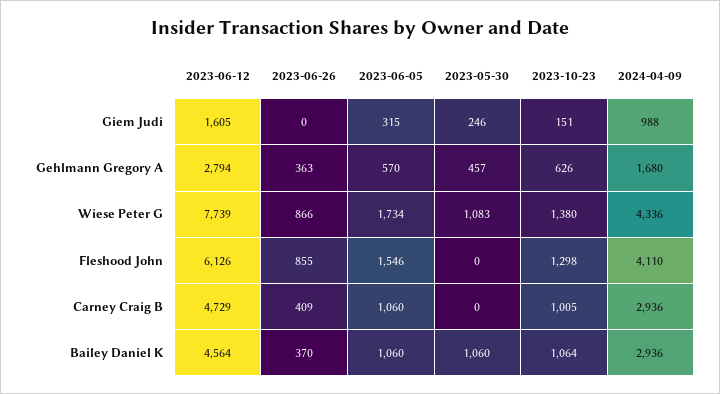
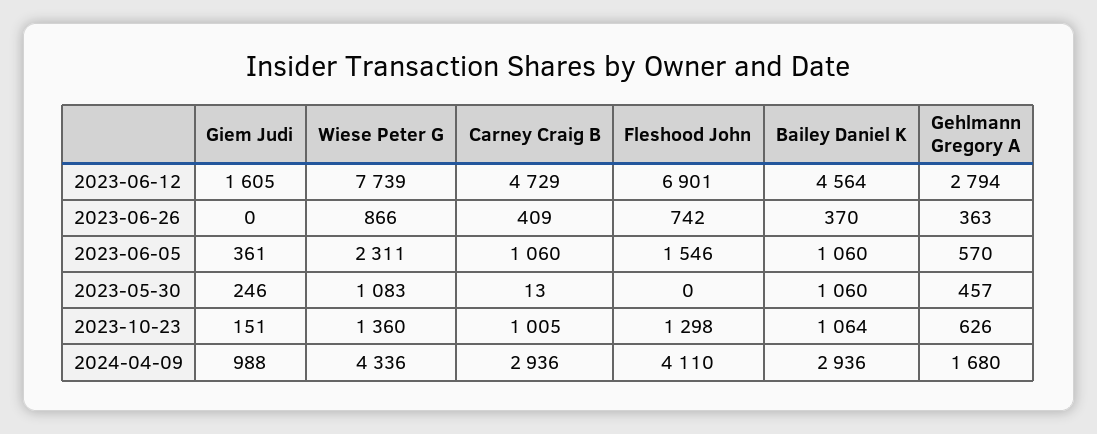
  {
    "2023-06-12": {
      "Giem Judi": 1605,
      "Gehlmann Gregory A": 2794,
      "Wiese Peter G": 7739,
-     "Fleshood John": 6126,
+     "Fleshood John": 6901,
      "Carney Craig B": 4729,
      "Bailey Daniel K": 4564
    },
    "2023-06-26": {
      "Giem Judi": 0,
      "Gehlmann Gregory A": 363,
      "Wiese Peter G": 866,
-     "Fleshood John": 855,
+     "Fleshood John": 742,
      "Carney Craig B": 409,
      "Bailey Daniel K": 370
    },
    "2023-06-05": {
-     "Giem Judi": 315,
+     "Giem Judi": 361,
      "Gehlmann Gregory A": 570,
-     "Wiese Peter G": 1734,
+     "Wiese Peter G": 2311,
      "Fleshood John": 1546,
      "Carney Craig B": 1060,
      "Bailey Daniel K": 1060
    },
    "2023-05-30": {
      "Giem Judi": 246,
      "Gehlmann Gregory A": 457,
      "Wiese Peter G": 1083,
      "Fleshood John": 0,
-     "Carney Craig B": 0,
+     "Carney Craig B": 13,
      "Bailey Daniel K": 1060
    },
    "2023-10-23": {
      "Giem Judi": 151,
      "Gehlmann Gregory A": 626,
-     "Wiese Peter G": 1380,
+     "Wiese Peter G": 1360,
      "Fleshood John": 1298,
      "Carney Craig B": 1005,
      "Bailey Daniel K": 1064
    },
    "2024-04-09": {
      "Giem Judi": 988,
      "Gehlmann Gregory A": 1680,
      "Wiese Peter G": 4336,
      "Fleshood John": 4110,
      "Carney Craig B": 2936,
      "Bailey Daniel K": 2936
    }
  }

